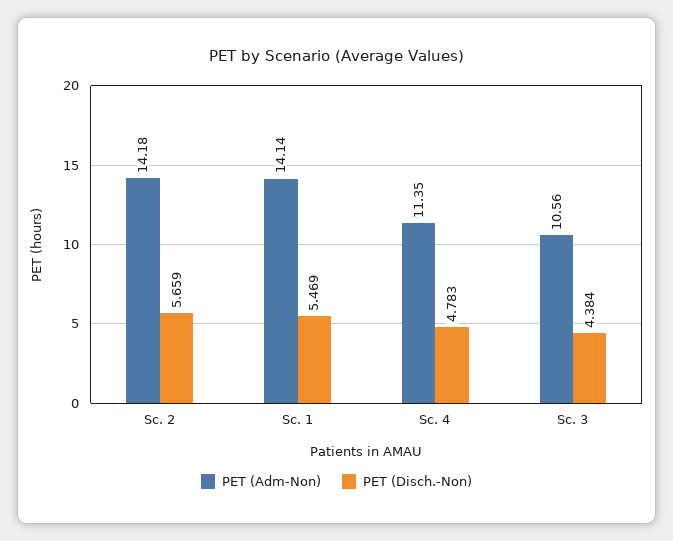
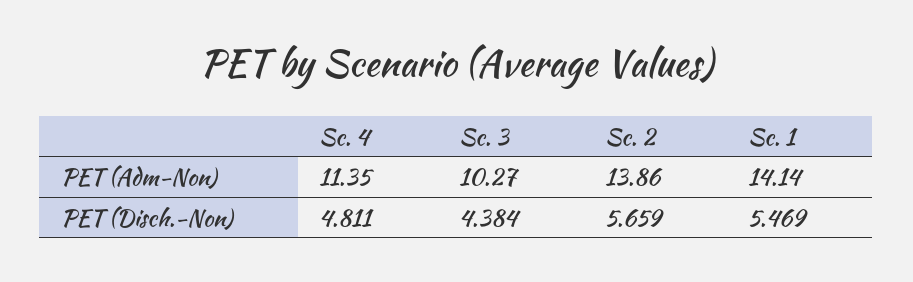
  {
    "PET (Adm-Non)": {
-     "Sc. 2": 14.18,
+     "Sc. 2": 13.86,
      "Sc. 1": 14.14,
      "Sc. 4": 11.35,
-     "Sc. 3": 10.56
+     "Sc. 3": 10.27
    },
    "PET (Disch.-Non)": {
      "Sc. 2": 5.659,
      "Sc. 1": 5.469,
-     "Sc. 4": 4.783,
+     "Sc. 4": 4.811,
      "Sc. 3": 4.384
    }
  }

